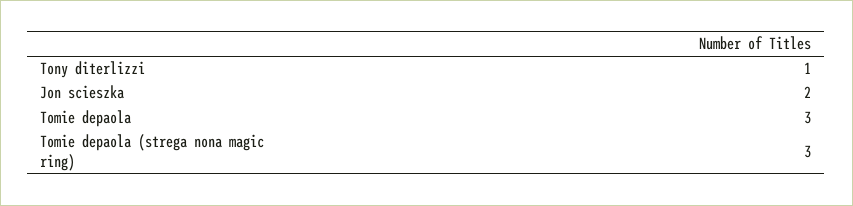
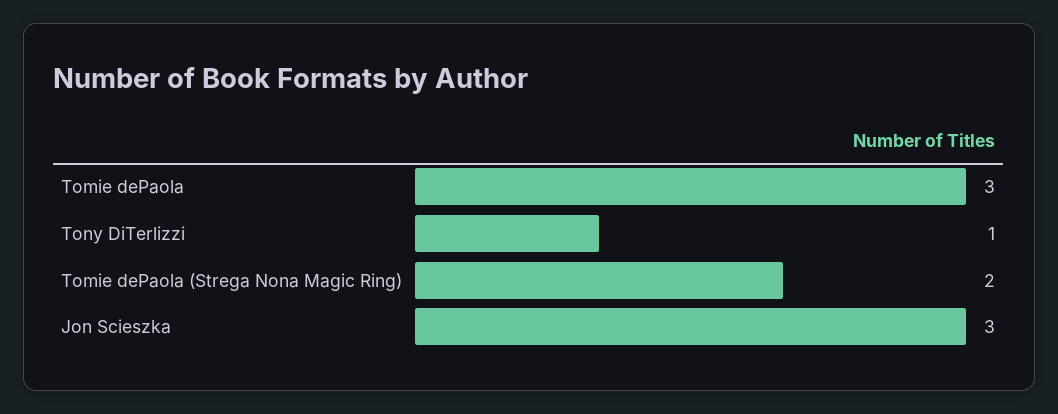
  {
    "Tony diterlizzi": 1,
-   "Jon scieszka": 2,
+   "Jon scieszka": 3,
    "Tomie depaola": 3,
-   "Tomie depaola (strega nona magic ring)": 3
+   "Tomie depaola (strega nona magic ring)": 2
  }

